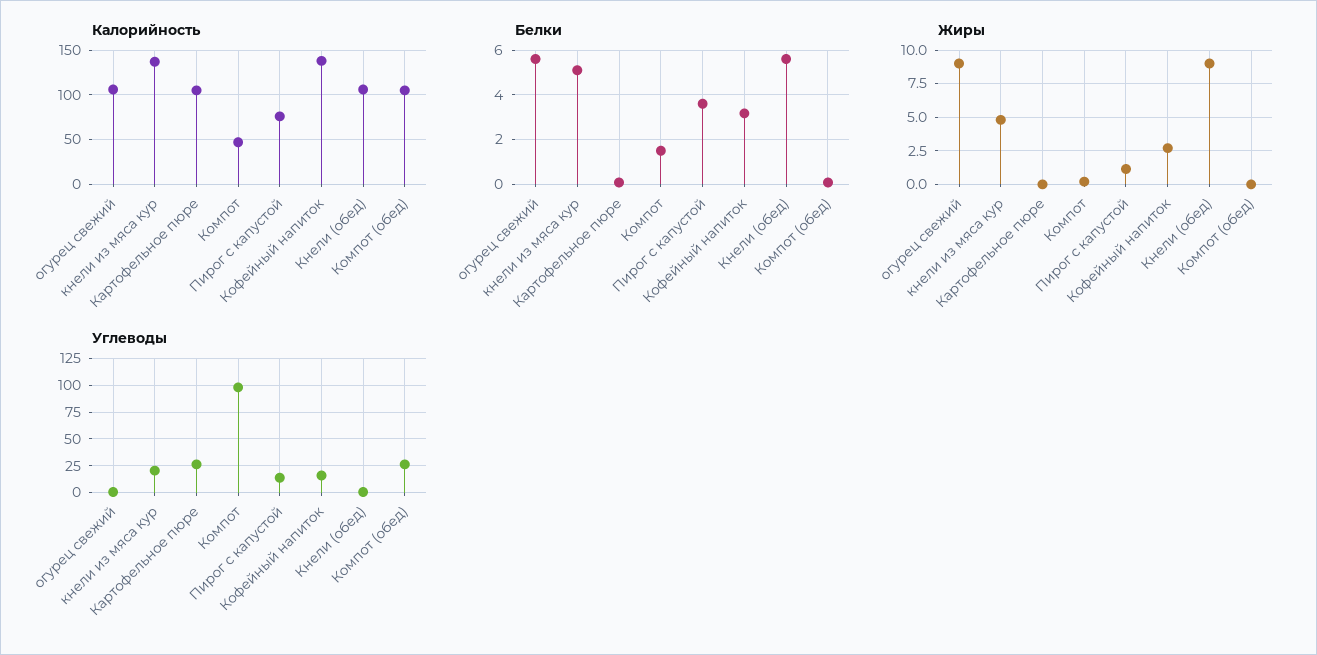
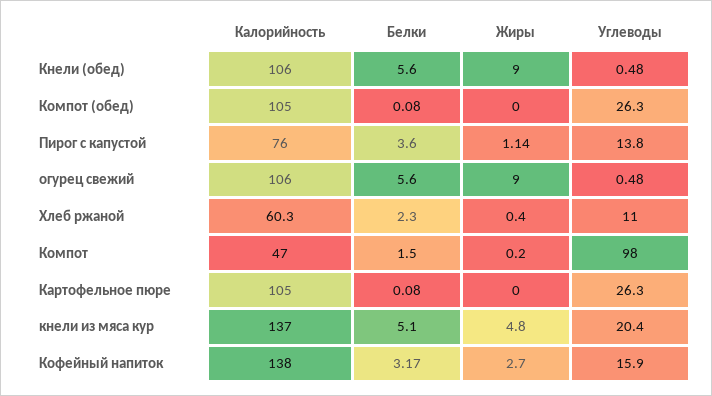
  {
    "Калорийность": {
      "огурец свежий": 106,
      "кнели из мяса кур": 137,
      "Картофельное пюре": 105,
      "Компот": 47,
      "Пирог с капустой": 76,
      "Кофейный напиток": 138,
      "Кнели (обед)": 106,
-     "Компот (обед)": 105
+     "Компот (обед)": 105,
+     "Хлеб ржаной": 60.3
    },
    "Белки": {
      "огурец свежий": 5.6,
      "кнели из мяса кур": 5.1,
      "Картофельное пюре": 0.08,
      "Компот": 1.5,
      "Пирог с капустой": 3.6,
      "Кофейный напиток": 3.17,
      "Кнели (обед)": 5.6,
-     "Компот (обед)": 0.08
+     "Компот (обед)": 0.08,
+     "Хлеб ржаной": 2.3
    },
    "Жиры": {
      "огурец свежий": 9,
      "кнели из мяса кур": 4.8,
      "Картофельное пюре": 0,
      "Компот": 0.2,
      "Пирог с капустой": 1.14,
      "Кофейный напиток": 2.7,
      "Кнели (обед)": 9,
-     "Компот (обед)": 0
+     "Компот (обед)": 0,
+     "Хлеб ржаной": 0.4
    },
    "Углеводы": {
      "огурец свежий": 0.48,
      "кнели из мяса кур": 20.4,
      "Картофельное пюре": 26.3,
      "Компот": 98,
      "Пирог с капустой": 13.8,
      "Кофейный напиток": 15.9,
      "Кнели (обед)": 0.48,
-     "Компот (обед)": 26.3
+     "Компот (обед)": 26.3,
+     "Хлеб ржаной": 11
    }
  }

